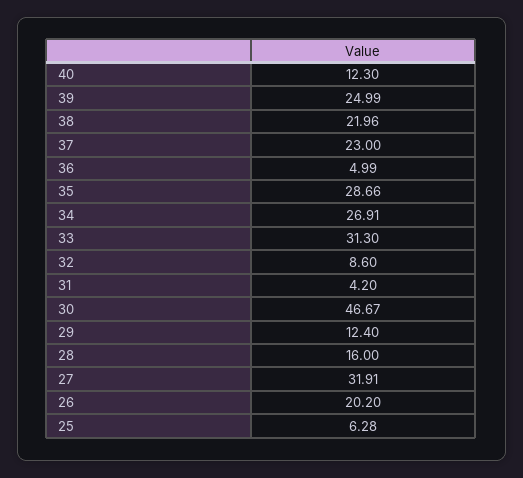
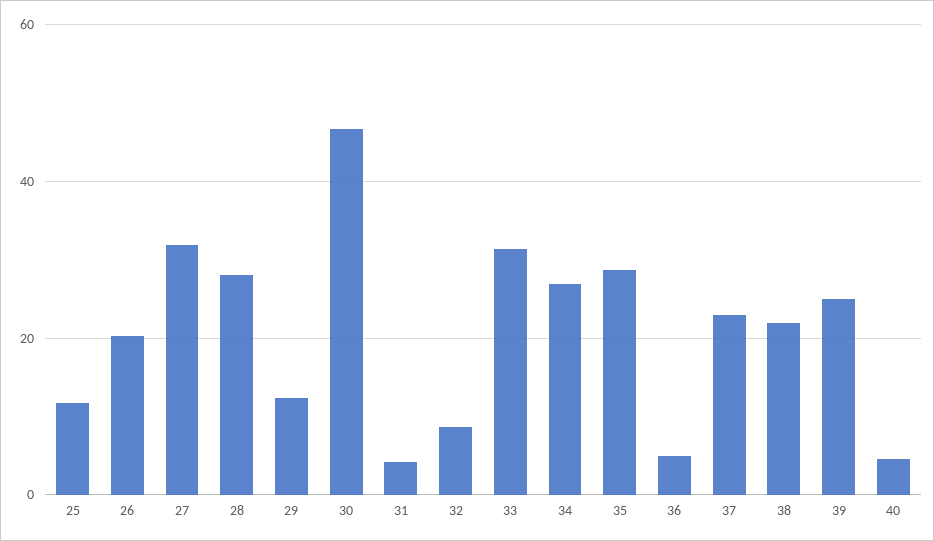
  {
-   "40": 12.3,
+   "40": 4,
    "39": 24.99,
    "38": 21.96,
    "37": 23,
    "36": 4.99,
    "35": 28.66,
    "34": 26.91,
    "33": 31.3,
    "32": 8.6,
    "31": 4.2,
    "30": 46.67,
    "29": 12.4,
-   "28": 16,
+   "28": 28,
    "27": 31.91,
    "26": 20.2,
-   "25": 6.28
+   "25": 12
  }

